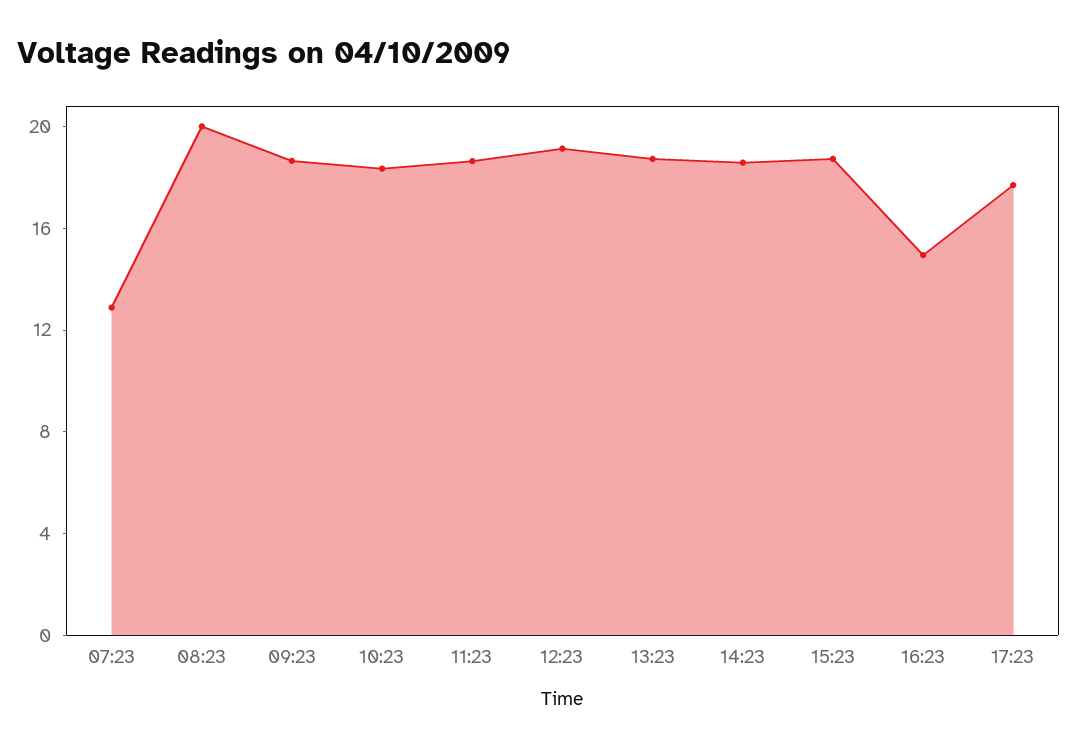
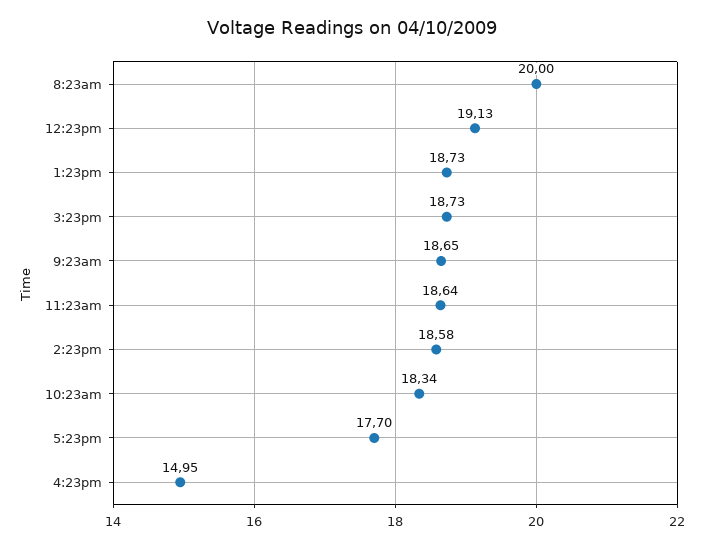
  {
-   "07:23": 13,
    "08:23": 20,
    "09:23": 18.65,
    "10:23": 18.34,
    "11:23": 18.64,
    "12:23": 19.13,
    "13:23": 18.73,
    "14:23": 18.58,
    "15:23": 18.73,
    "16:23": 14.95,
    "17:23": 17.7
  }

